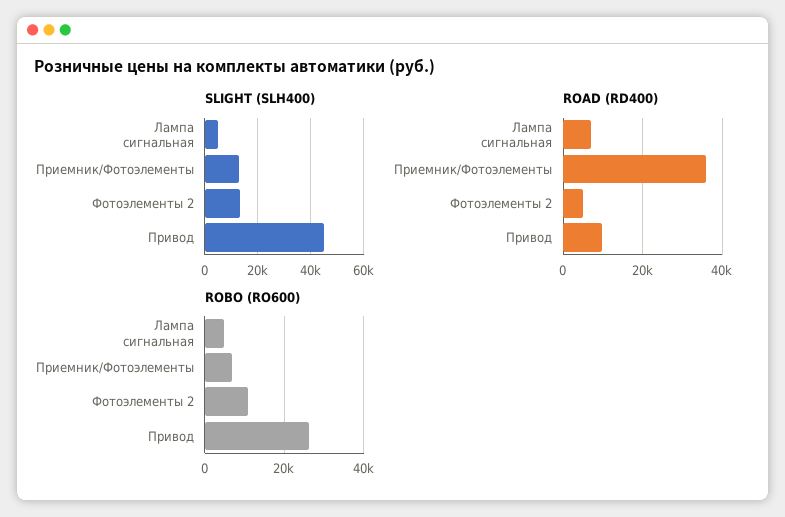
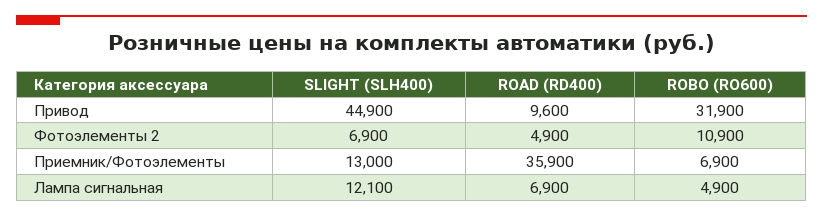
  {
    "SLIGHT (SLH400)": {
-     "Лампа сигнальная": 5000,
+     "Лампа сигнальная": 12100,
      "Приемник/Фотоэлементы": 13000,
-     "Фотоэлементы 2": 12500,
+     "Фотоэлементы 2": 6900,
      "Привод": 44900
    },
    "ROAD (RD400)": {
      "Лампа сигнальная": 6900,
      "Приемник/Фотоэлементы": 35900,
      "Фотоэлементы 2": 4900,
      "Привод": 9600
    },
    "ROBO (RO600)": {
      "Лампа сигнальная": 4900,
      "Приемник/Фотоэлементы": 6900,
      "Фотоэлементы 2": 10900,
-     "Привод": 26000
+     "Привод": 31900
    }
  }

